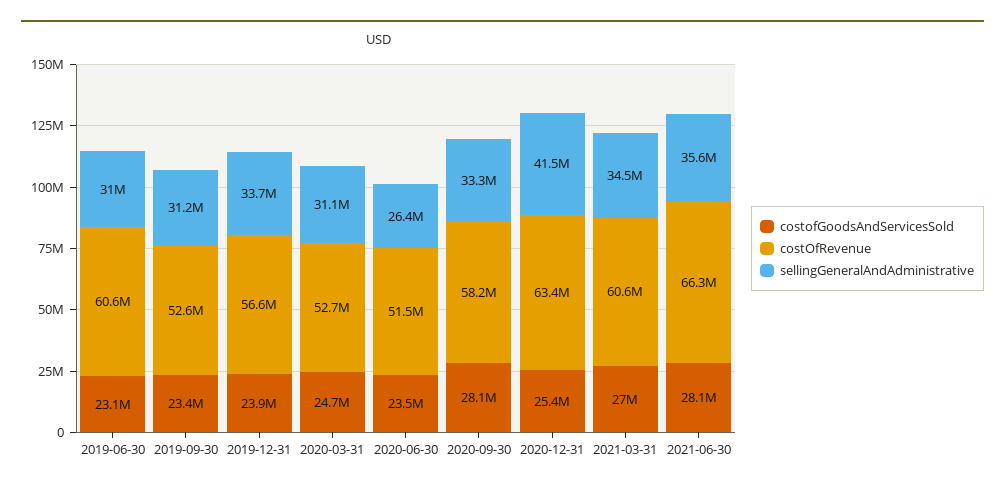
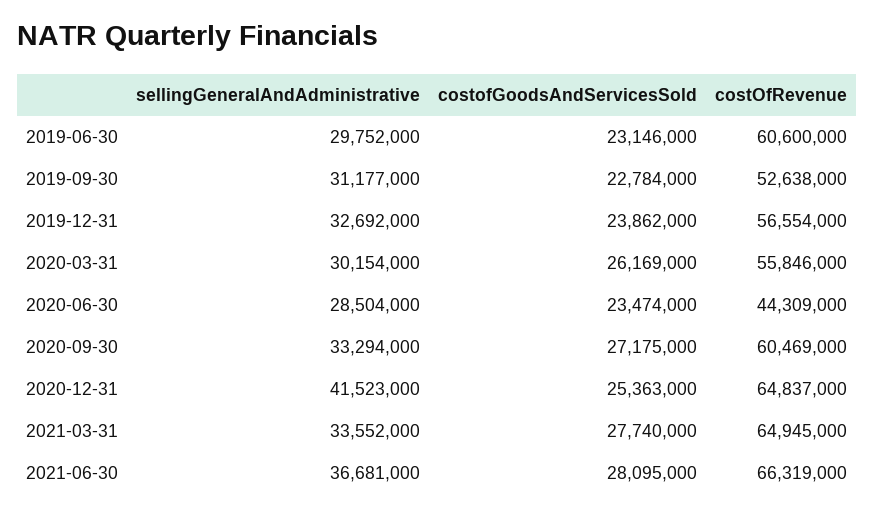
  {
    "costofGoodsAndServicesSold": {
      "2019-06-30": 23146000,
-     "2019-09-30": 23400000,
+     "2019-09-30": 22784000,
      "2019-12-31": 23862000,
-     "2020-03-31": 24700000,
+     "2020-03-31": 26169000,
      "2020-06-30": 23474000,
-     "2020-09-30": 28100000,
+     "2020-09-30": 27175000,
      "2020-12-31": 25363000,
-     "2021-03-31": 27000000,
+     "2021-03-31": 27740000,
      "2021-06-30": 28095000
    },
    "costOfRevenue": {
      "2019-06-30": 60600000,
      "2019-09-30": 52638000,
      "2019-12-31": 56554000,
-     "2020-03-31": 52700000,
+     "2020-03-31": 55846000,
-     "2020-06-30": 51500000,
+     "2020-06-30": 44309000,
-     "2020-09-30": 58200000,
+     "2020-09-30": 60469000,
-     "2020-12-31": 63400000,
+     "2020-12-31": 64837000,
-     "2021-03-31": 60600000,
+     "2021-03-31": 64945000,
      "2021-06-30": 66319000
    },
    "sellingGeneralAndAdministrative": {
-     "2019-06-30": 31000000,
+     "2019-06-30": 29752000,
      "2019-09-30": 31177000,
-     "2019-12-31": 33700000,
+     "2019-12-31": 32692000,
-     "2020-03-31": 31100000,
+     "2020-03-31": 30154000,
-     "2020-06-30": 26400000,
+     "2020-06-30": 28504000,
      "2020-09-30": 33294000,
      "2020-12-31": 41523000,
-     "2021-03-31": 34500000,
+     "2021-03-31": 33552000,
-     "2021-06-30": 35600000
+     "2021-06-30": 36681000
    }
  }

